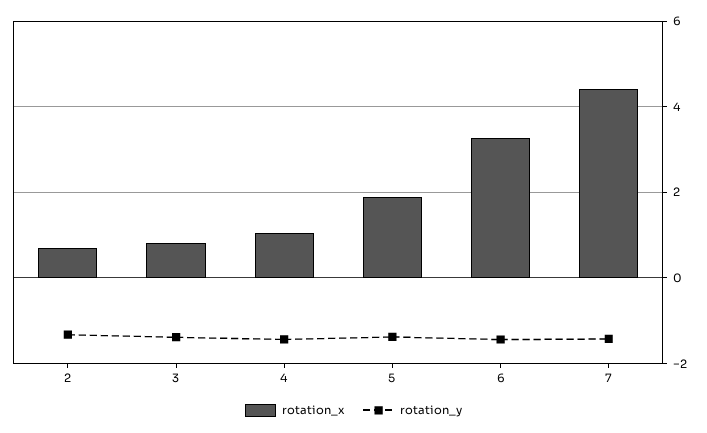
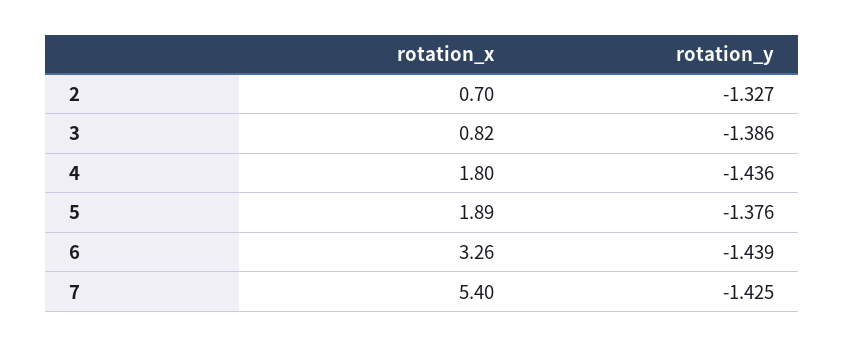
  {
    "rotation_x": {
      "2": 0.7,
      "3": 0.82,
-     "4": 1,
+     "4": 1.8,
      "5": 1.89,
      "6": 3.26,
-     "7": 4.4
+     "7": 5.4
    },
    "rotation_y": {
      "2": -1.327,
      "3": -1.386,
      "4": -1.436,
      "5": -1.376,
      "6": -1.439,
      "7": -1.425
    }
  }

